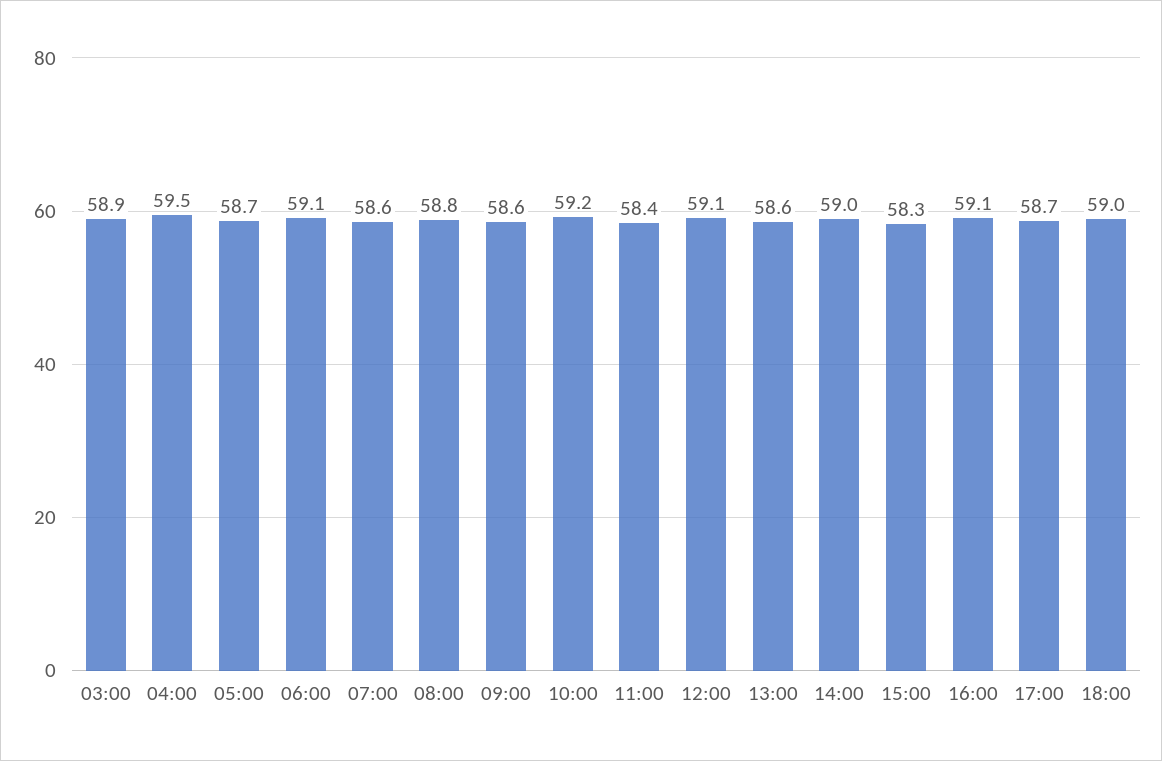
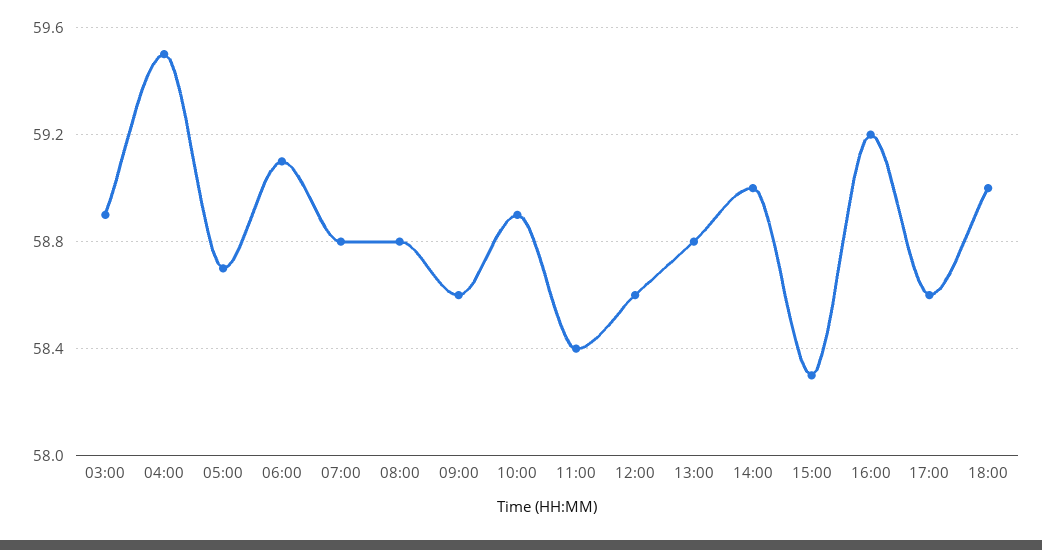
  {
    "03:00": 58.9,
    "04:00": 59.5,
    "05:00": 58.7,
    "06:00": 59.1,
-   "07:00": 58.6,
+   "07:00": 58.8,
    "08:00": 58.8,
    "09:00": 58.6,
-   "10:00": 59.2,
+   "10:00": 58.9,
    "11:00": 58.4,
-   "12:00": 59.1,
+   "12:00": 58.6,
-   "13:00": 58.6,
+   "13:00": 58.8,
    "14:00": 59,
    "15:00": 58.3,
-   "16:00": 59.1,
+   "16:00": 59.2,
-   "17:00": 58.7,
+   "17:00": 58.6,
    "18:00": 59
  }

